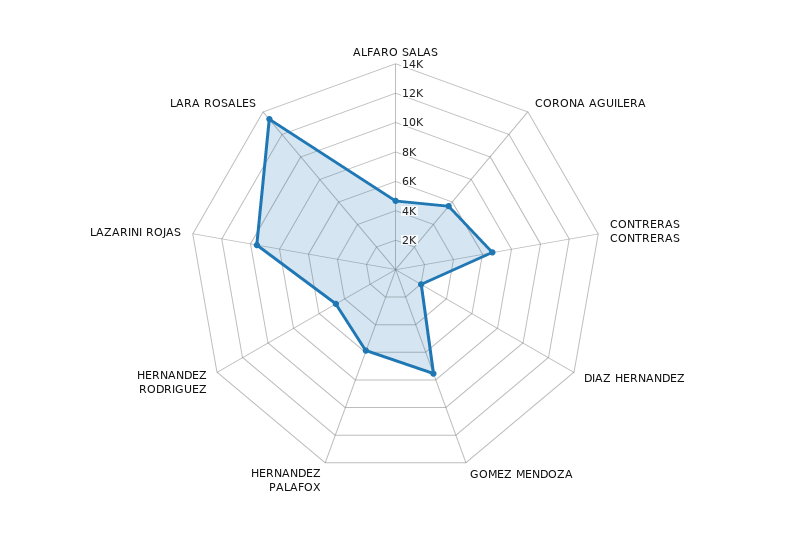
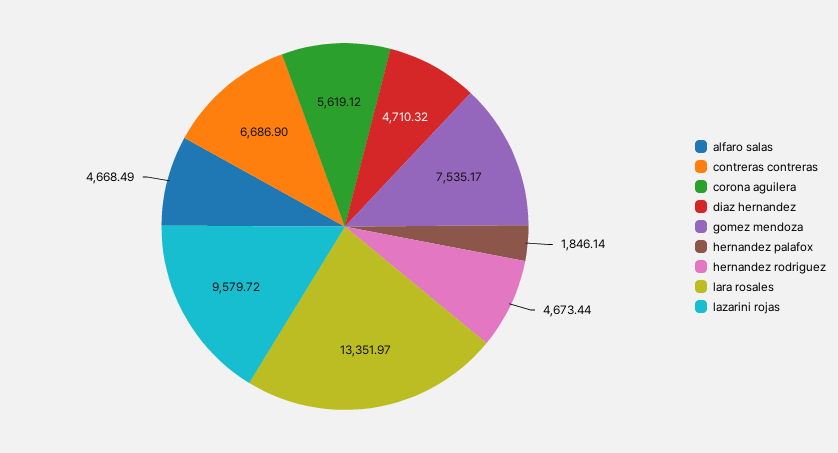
  {
    "ALFARO SALAS": 4668.49,
    "CORONA AGUILERA": 5619.12,
    "CONTRERAS CONTRERAS": 6686.9,
-   "DIAZ HERNANDEZ": 2000,
+   "DIAZ HERNANDEZ": 4710.32,
    "GOMEZ MENDOZA": 7535.17,
-   "HERNANDEZ PALAFOX": 6000,
+   "HERNANDEZ PALAFOX": 1846.14,
    "HERNANDEZ RODRIGUEZ": 4673.44,
    "LAZARINI ROJAS": 9579.72,
    "LARA ROSALES": 13351.97
  }

